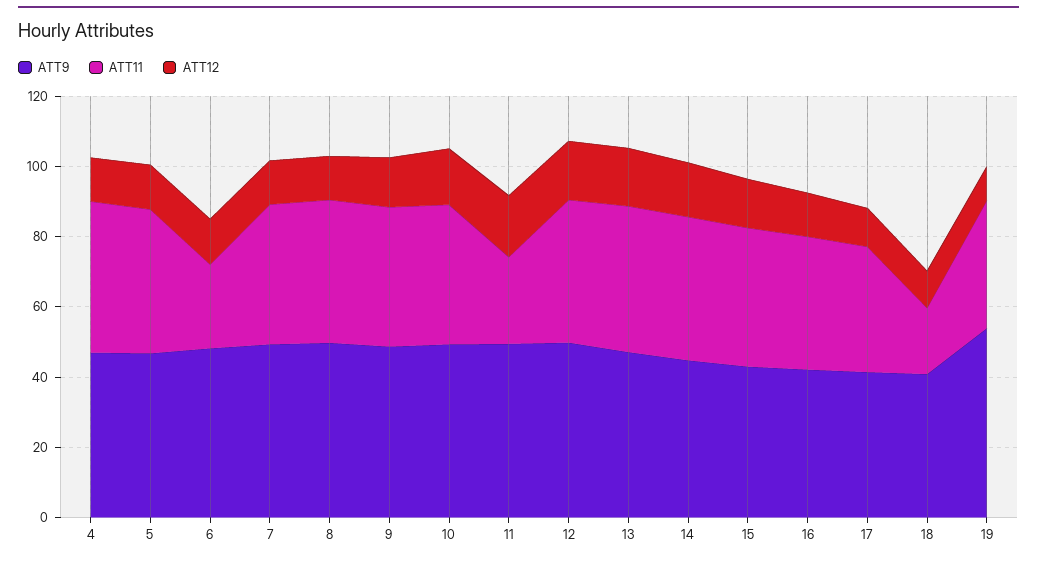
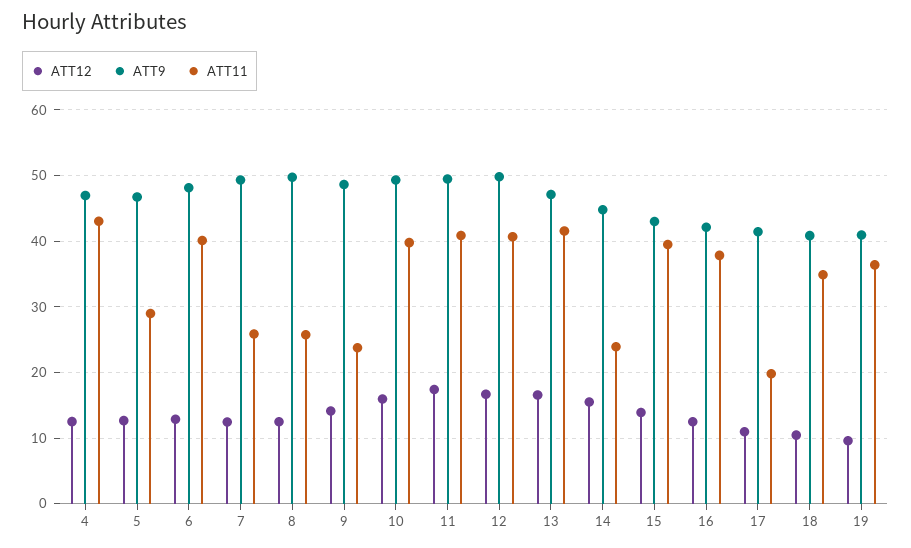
  {
    "ATT9": {
      "4": 47,
      "5": 47,
      "6": 48,
      "7": 49,
      "8": 50,
      "9": 49,
      "10": 49,
      "11": 49,
      "12": 50,
      "13": 47,
      "14": 45,
      "15": 43,
      "16": 42,
      "17": 41,
      "18": 41,
-     "19": 55
+     "19": 41
    },
    "ATT11": {
      "4": 43,
-     "5": 40,
+     "5": 29,
-     "6": 25,
+     "6": 40,
-     "7": 40,
+     "7": 26,
-     "8": 40,
+     "8": 26,
-     "9": 40,
+     "9": 24,
      "10": 40,
-     "11": 25,
+     "11": 41,
      "12": 41,
      "13": 42,
-     "14": 40,
+     "14": 24,
      "15": 40,
      "16": 38,
-     "17": 35,
+     "17": 20,
-     "18": 20,
+     "18": 35,
      "19": 36
    },
    "ATT12": {
      "4": 13,
      "5": 13,
      "6": 13,
      "7": 12,
      "8": 12,
      "9": 14,
      "10": 16,
      "11": 17,
      "12": 17,
      "13": 17,
      "14": 16,
      "15": 14,
      "16": 13,
      "17": 11,
      "18": 10,
      "19": 10
    }
  }

